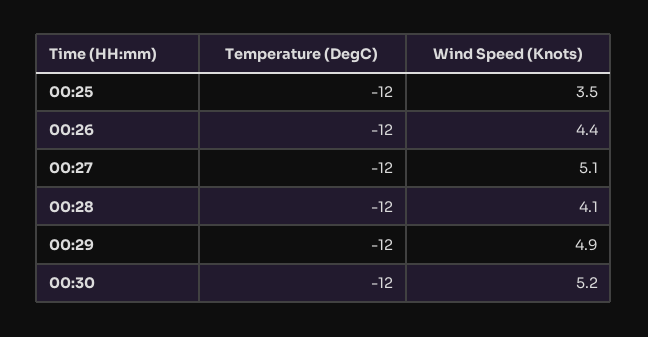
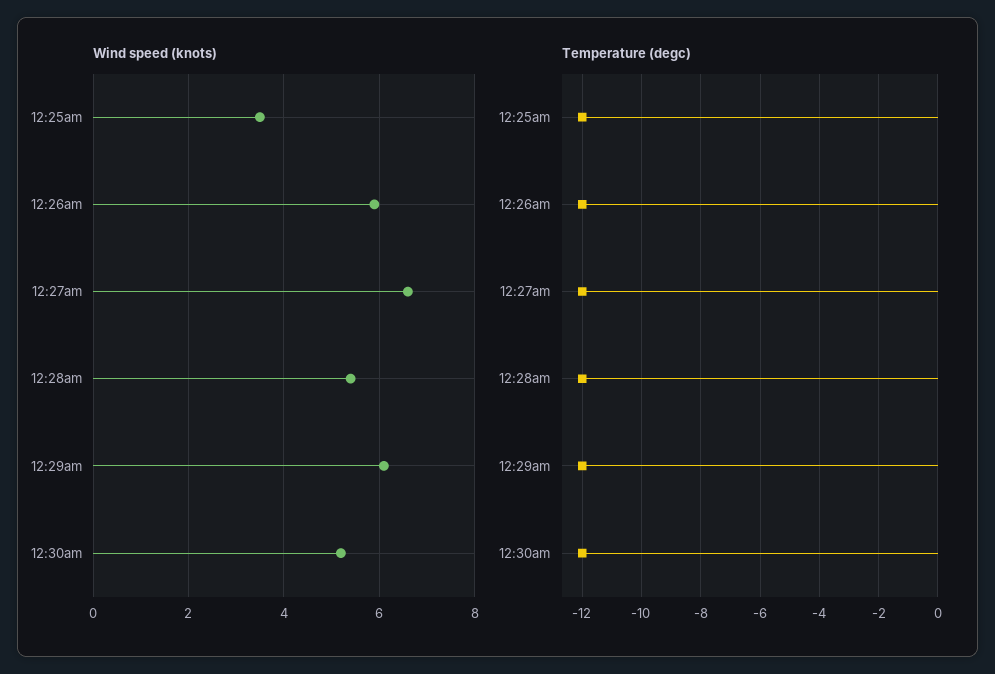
  {
    "Temperature (DegC)": {
      "00:25": -12,
      "00:26": -12,
      "00:27": -12,
      "00:28": -12,
      "00:29": -12,
      "00:30": -12
    },
    "Wind Speed (Knots)": {
      "00:25": 3.5,
-     "00:26": 4.4,
+     "00:26": 6,
-     "00:27": 5.1,
+     "00:27": 6.5,
-     "00:28": 4.1,
+     "00:28": 5.5,
-     "00:29": 4.9,
+     "00:29": 6,
      "00:30": 5.2
    }
  }

